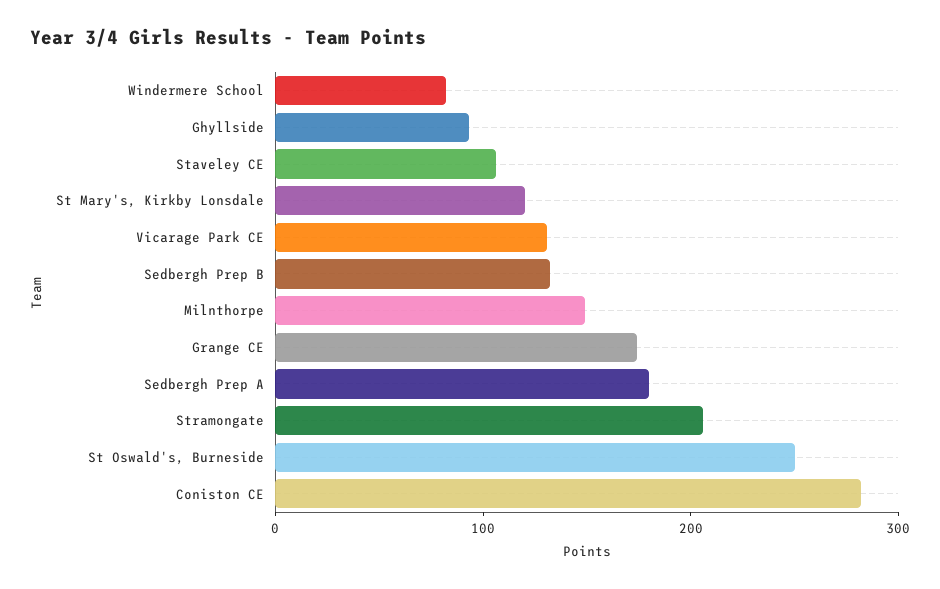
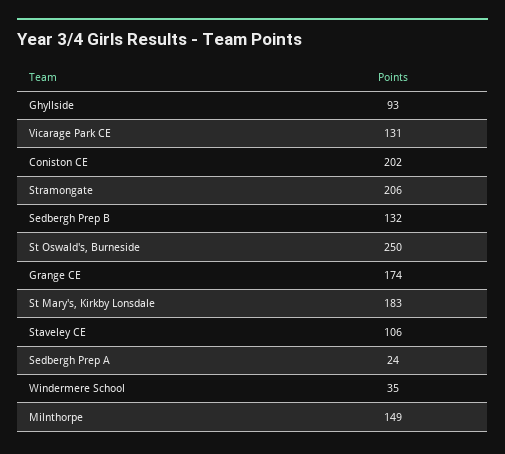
  {
-   "Windermere School": 80,
+   "Windermere School": 35,
    "Ghyllside": 93,
    "Staveley CE": 106,
-   "St Mary's, Kirkby Lonsdale": 120,
+   "St Mary's, Kirkby Lonsdale": 183,
    "Vicarage Park CE": 131,
    "Sedbergh Prep B": 132,
    "Milnthorpe": 149,
    "Grange CE": 174,
-   "Sedbergh Prep A": 180,
+   "Sedbergh Prep A": 24,
    "Stramongate": 206,
    "St Oswald's, Burneside": 250,
-   "Coniston CE": 280
+   "Coniston CE": 202
  }

